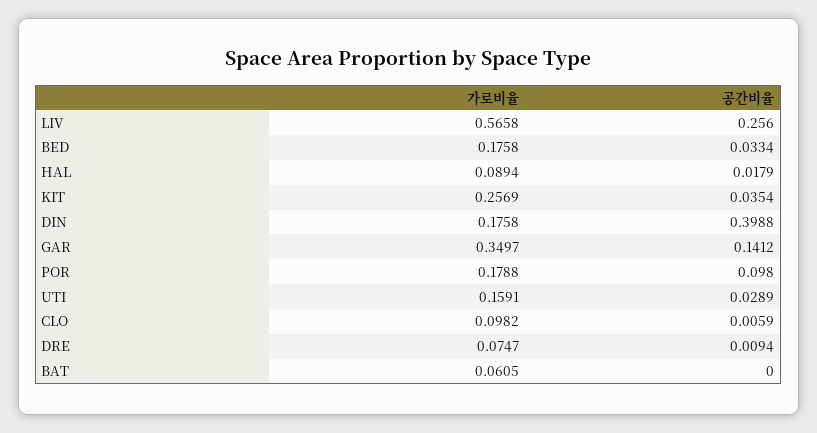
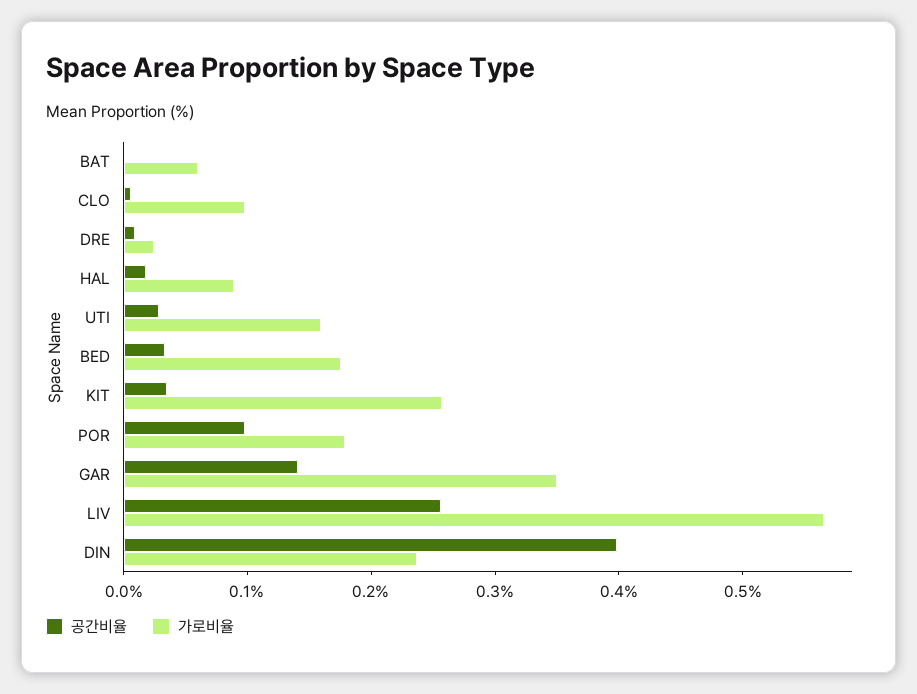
  {
    "가로비율": {
      "LIV": 0.5658,
      "BED": 0.1758,
      "HAL": 0.0894,
      "KIT": 0.2569,
-     "DIN": 0.1758,
+     "DIN": 0.24,
      "GAR": 0.3497,
      "POR": 0.1788,
      "UTI": 0.1591,
      "CLO": 0.0982,
-     "DRE": 0.0747,
+     "DRE": 0.02,
      "BAT": 0.0605
    },
    "공간비율": {
      "LIV": 0.256,
      "BED": 0.0334,
      "HAL": 0.0179,
      "KIT": 0.0354,
      "DIN": 0.3988,
      "GAR": 0.1412,
      "POR": 0.098,
      "UTI": 0.0289,
      "CLO": 0.0059,
      "DRE": 0.0094,
      "BAT": 0
    }
  }

